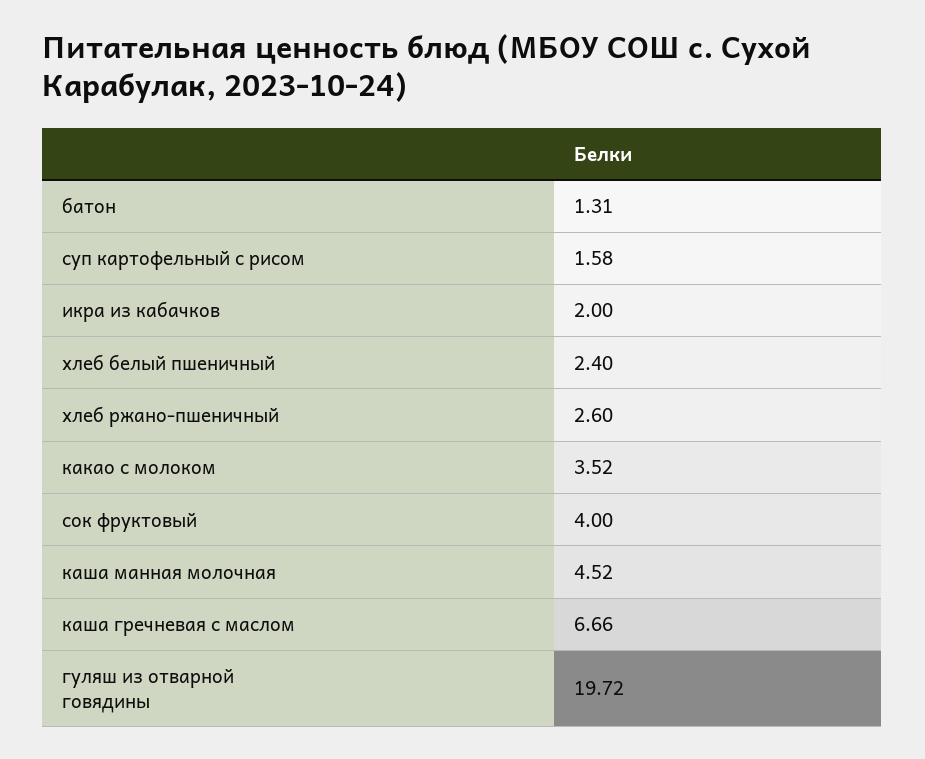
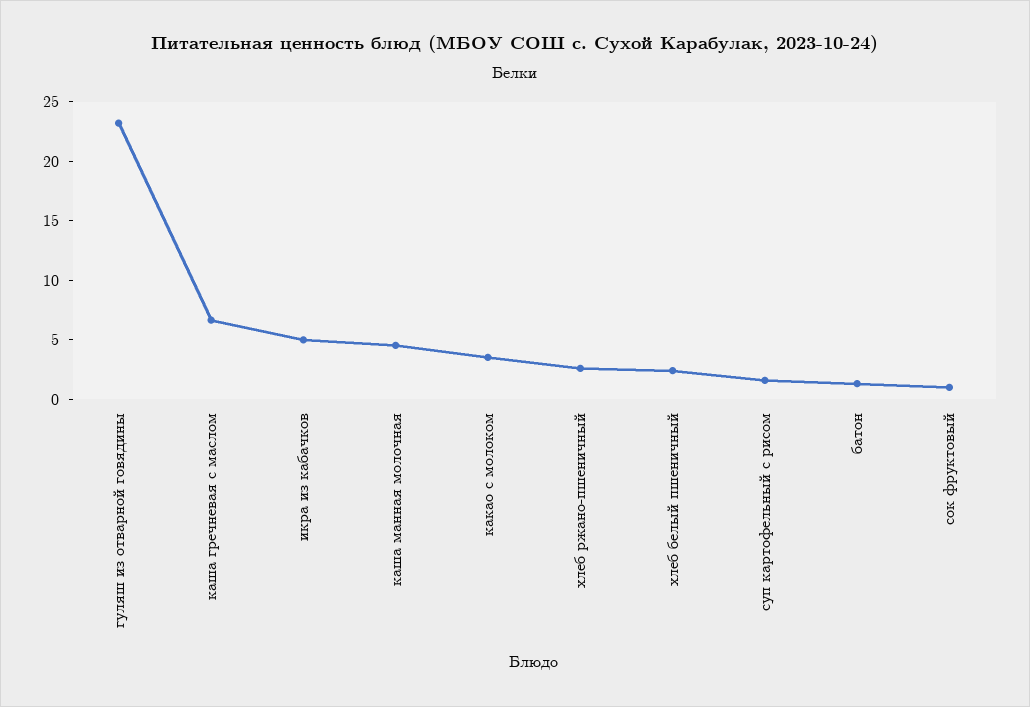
  {
    "батон": 1.31,
    "суп картофельный с рисом": 1.58,
-   "икра из кабачков": 2,
+   "икра из кабачков": 5,
    "хлеб белый пшеничный": 2.4,
    "хлеб ржано-пшеничный": 2.6,
    "какао с молоком": 3.52,
-   "сок фруктовый": 4,
+   "сок фруктовый": 1,
    "каша манная молочная": 4.52,
    "каша гречневая с маслом": 6.66,
-   "гуляш из отварной говядины": 19.72
+   "гуляш из отварной говядины": 23
  }

